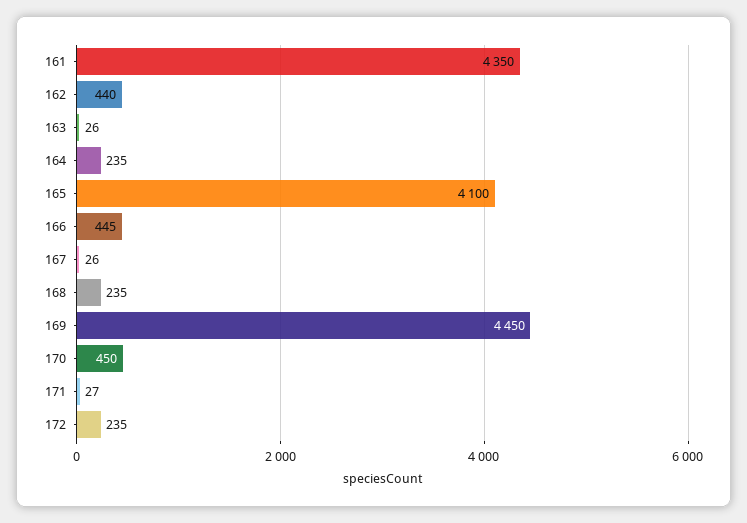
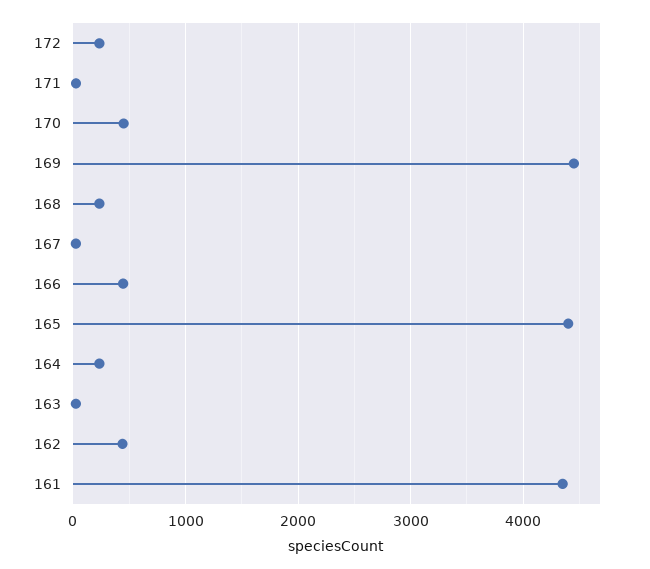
  {
    "161": 4350,
    "162": 440,
    "163": 26,
    "164": 235,
-   "165": 4100,
+   "165": 4400,
    "166": 445,
    "167": 26,
    "168": 235,
    "169": 4450,
    "170": 450,
    "171": 27,
    "172": 235
  }

